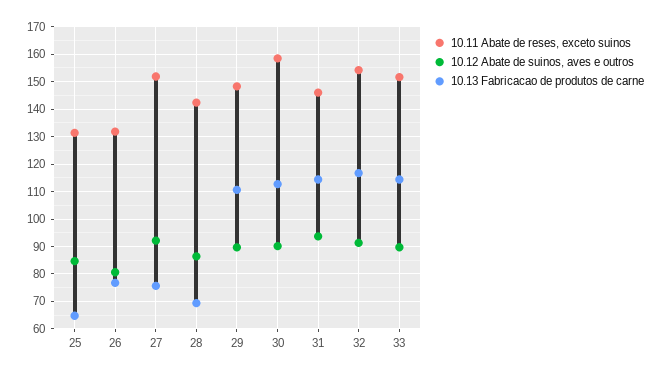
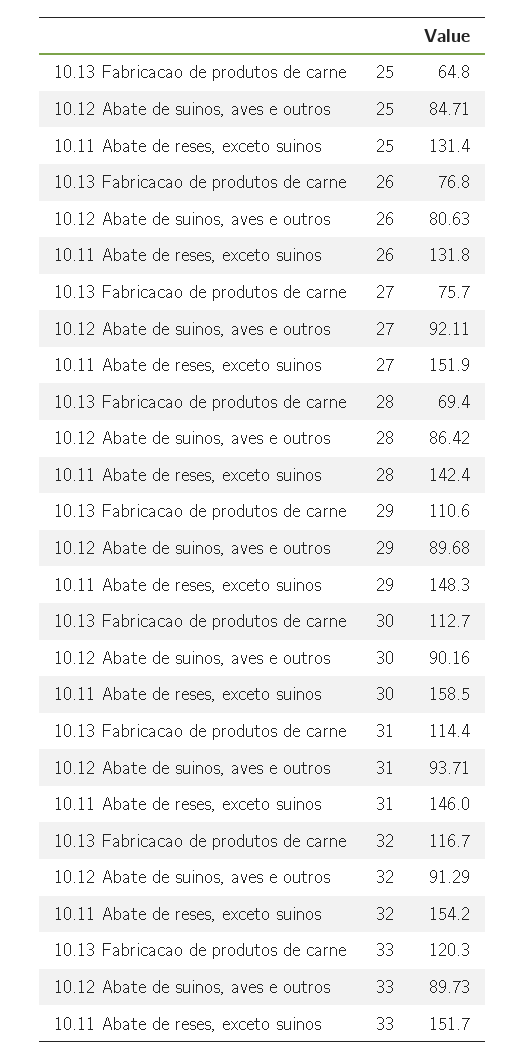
  {
    "10.11 Abate de reses, exceto suinos": {
      "25": 131.4,
      "26": 131.8,
      "27": 151.9,
      "28": 142.4,
      "29": 148.3,
      "30": 158.5,
      "31": 146,
      "32": 154.2,
      "33": 151.7
    },
    "10.12 Abate de suinos, aves e outros": {
      "25": 84.71,
      "26": 80.63,
      "27": 92.11,
      "28": 86.42,
      "29": 89.68,
      "30": 90.16,
      "31": 93.71,
      "32": 91.29,
      "33": 89.73
    },
    "10.13 Fabricacao de produtos de carne": {
      "25": 64.8,
      "26": 76.8,
      "27": 75.7,
      "28": 69.4,
      "29": 110.6,
      "30": 112.7,
      "31": 114.4,
      "32": 116.7,
-     "33": 115
+     "33": 120.3
    }
  }

